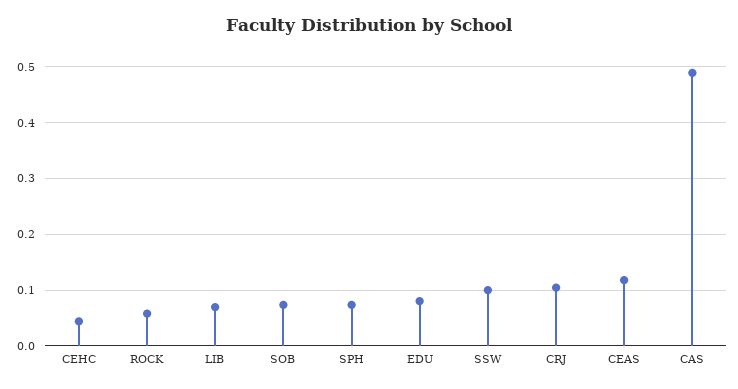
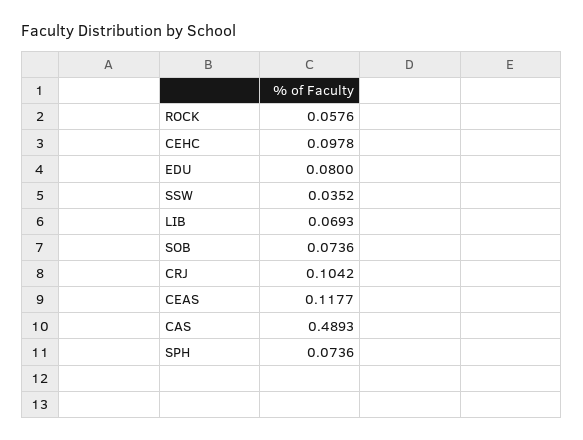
  {
-   "CEHC": 0.04,
+   "CEHC": 0.0978,
    "ROCK": 0.0576,
    "LIB": 0.0693,
    "SOB": 0.0736,
    "SPH": 0.0736,
    "EDU": 0.08,
-   "SSW": 0.1,
+   "SSW": 0.0352,
    "CRJ": 0.1042,
    "CEAS": 0.1177,
    "CAS": 0.4893
  }

